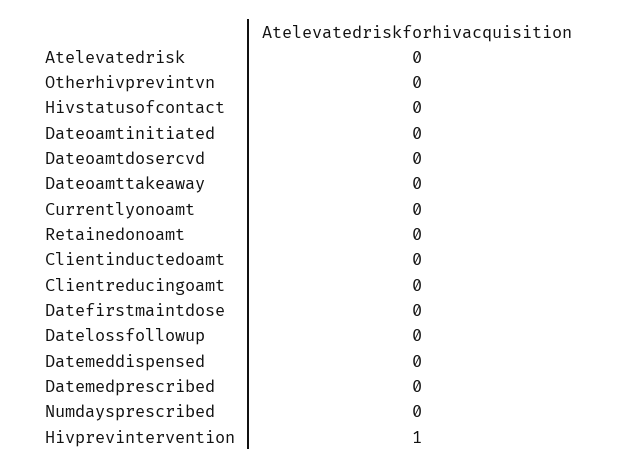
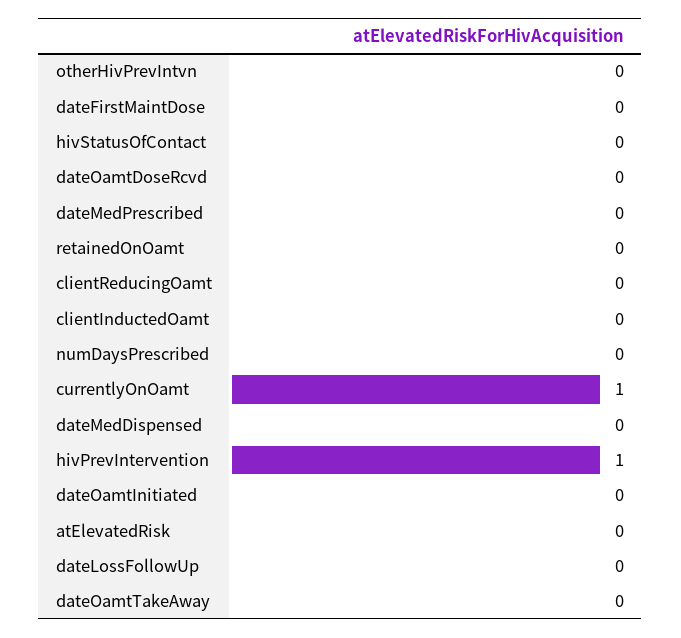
  {
    "Atelevatedrisk": 0,
    "Otherhivprevintvn": 0,
    "Hivstatusofcontact": 0,
    "Dateoamtinitiated": 0,
    "Dateoamtdosercvd": 0,
    "Dateoamttakeaway": 0,
-   "Currentlyonoamt": 0,
+   "Currentlyonoamt": 1,
    "Retainedonoamt": 0,
    "Clientinductedoamt": 0,
    "Clientreducingoamt": 0,
    "Datefirstmaintdose": 0,
    "Datelossfollowup": 0,
    "Datemeddispensed": 0,
    "Datemedprescribed": 0,
    "Numdaysprescribed": 0,
    "Hivprevintervention": 1
  }

